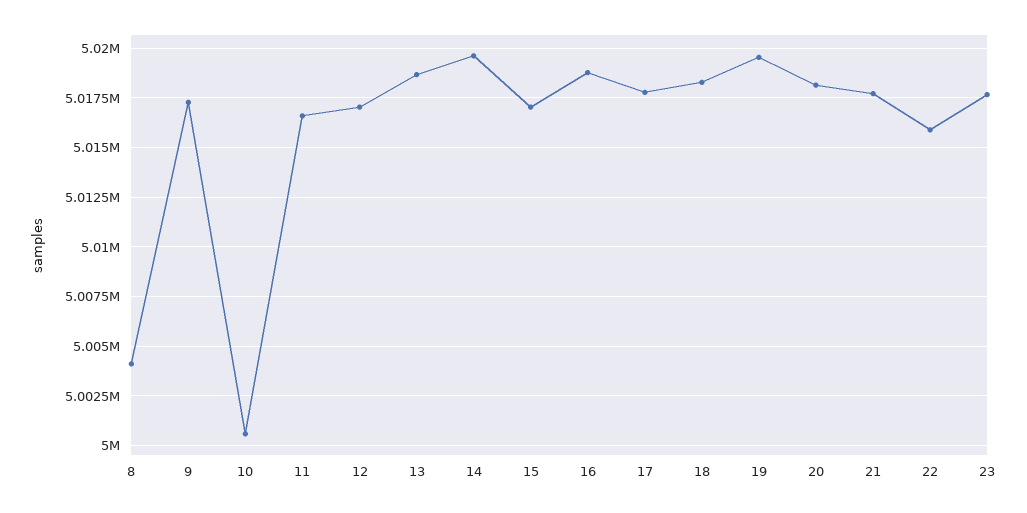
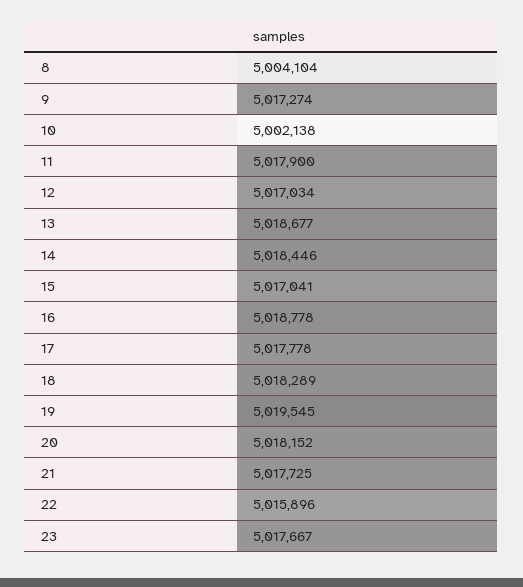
  {
    "8": 5004104,
    "9": 5017274,
-   "10": 5000500,
+   "10": 5002138,
-   "11": 5016500,
+   "11": 5017900,
    "12": 5017034,
    "13": 5018677,
-   "14": 5019500,
+   "14": 5018446,
    "15": 5017041,
    "16": 5018778,
    "17": 5017778,
    "18": 5018289,
    "19": 5019545,
    "20": 5018152,
    "21": 5017725,
    "22": 5015896,
    "23": 5017667
  }

